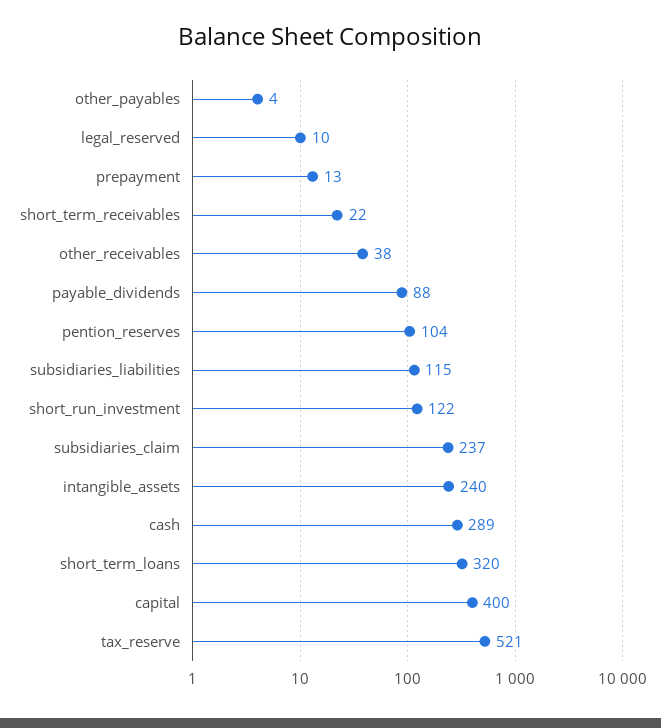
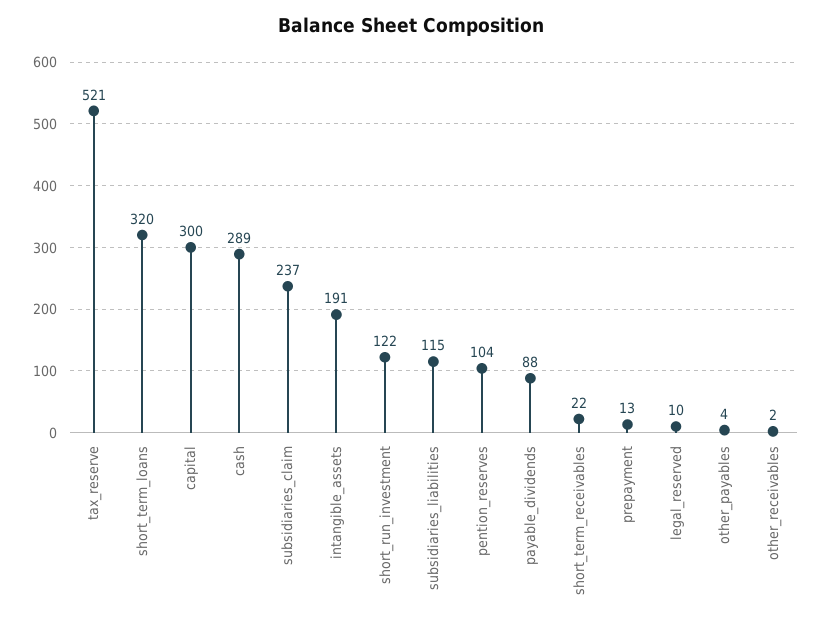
  {
    "other_payables": 4,
    "legal_reserved": 10,
    "prepayment": 13,
    "short_term_receivables": 22,
-   "other_receivables": 38,
+   "other_receivables": 2,
    "payable_dividends": 88,
    "pention_reserves": 104,
    "subsidiaries_liabilities": 115,
    "short_run_investment": 122,
    "subsidiaries_claim": 237,
-   "intangible_assets": 240,
+   "intangible_assets": 191,
    "cash": 289,
    "short_term_loans": 320,
-   "capital": 400,
+   "capital": 300,
    "tax_reserve": 521
  }

